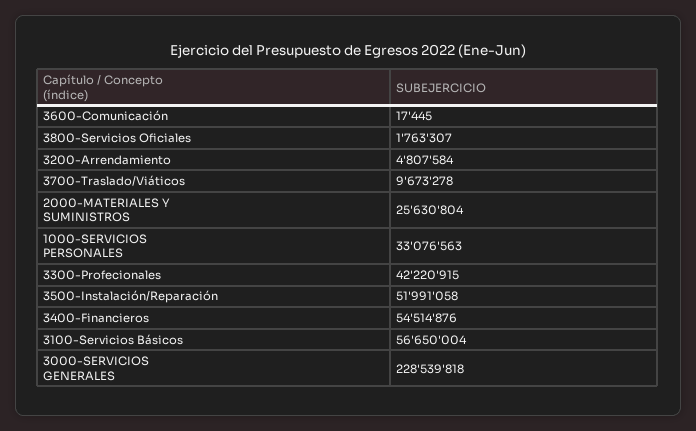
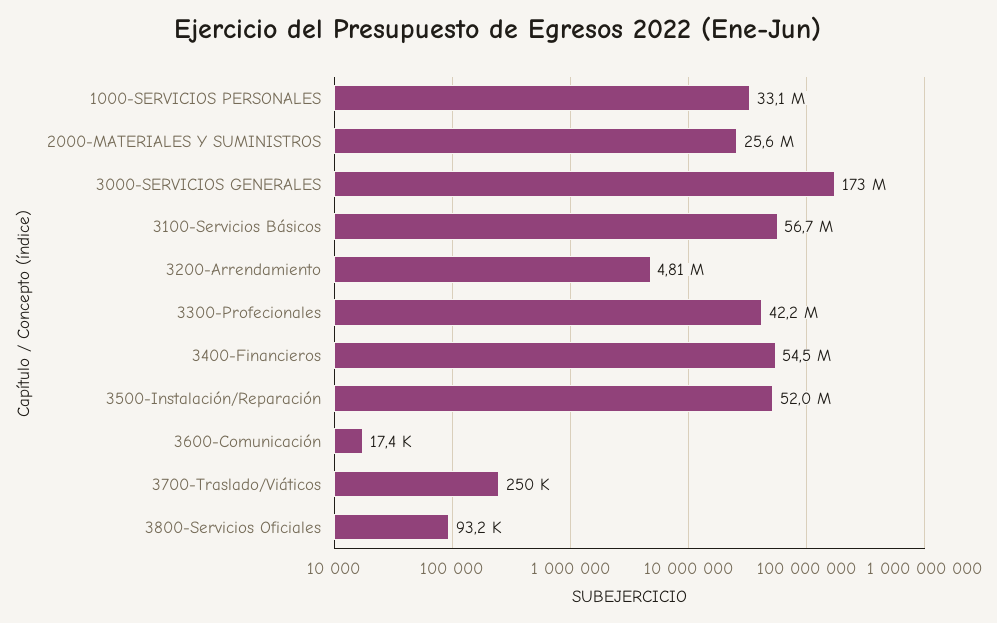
  {
    "3600-Comunicación": 17445,
-   "3800-Servicios Oficiales": 1763307,
+   "3800-Servicios Oficiales": 93200,
    "3200-Arrendamiento": 4807584,
-   "3700-Traslado/Viáticos": 9673278,
+   "3700-Traslado/Viáticos": 250000,
    "2000-MATERIALES Y SUMINISTROS": 25630804,
    "1000-SERVICIOS PERSONALES": 33076563,
    "3300-Profecionales": 42220915,
    "3500-Instalación/Reparación": 51991058,
    "3400-Financieros": 54514876,
    "3100-Servicios Básicos": 56650004,
-   "3000-SERVICIOS GENERALES": 228539818
+   "3000-SERVICIOS GENERALES": 173000000
  }

